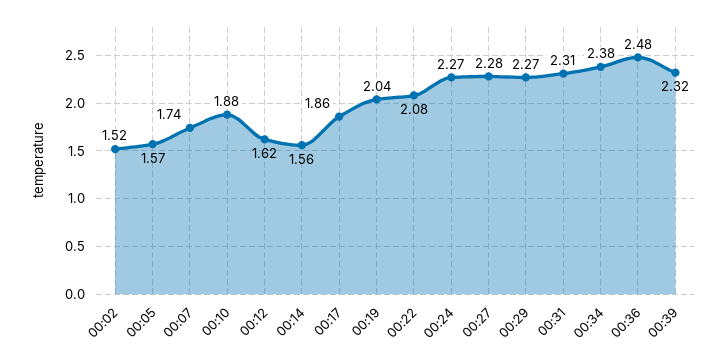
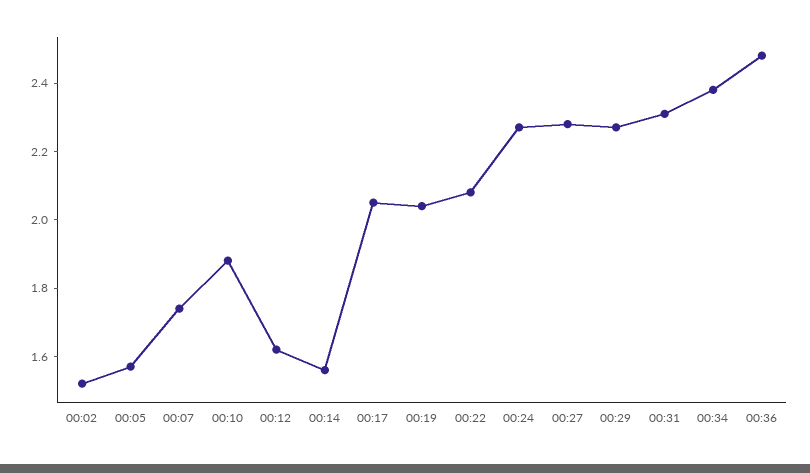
  {
    "00:02": 1.52,
    "00:05": 1.57,
    "00:07": 1.74,
    "00:10": 1.88,
    "00:12": 1.62,
    "00:14": 1.56,
-   "00:17": 1.86,
+   "00:17": 2.05,
    "00:19": 2.04,
    "00:22": 2.08,
    "00:24": 2.27,
    "00:27": 2.28,
    "00:29": 2.27,
    "00:31": 2.31,
    "00:34": 2.38,
-   "00:36": 2.48,
+   "00:36": 2.48
-   "00:39": 2.32
  }

